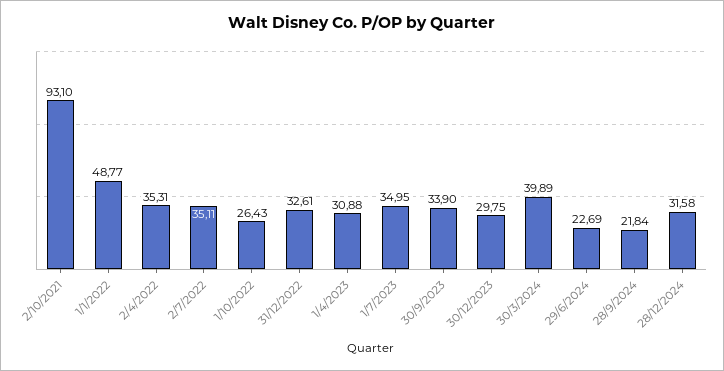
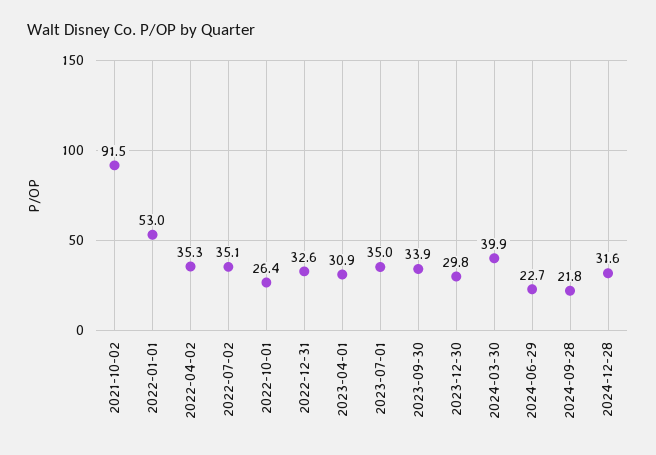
  {
-   "2/10/2021": 93.1,
+   "2/10/2021": 91.5,
-   "1/1/2022": 48.77,
+   "1/1/2022": 53,
    "2/4/2022": 35.31,
    "2/7/2022": 35.11,
    "1/10/2022": 26.43,
    "31/12/2022": 32.61,
    "1/4/2023": 30.88,
    "1/7/2023": 34.95,
    "30/9/2023": 33.9,
    "30/12/2023": 29.75,
    "30/3/2024": 39.89,
    "29/6/2024": 22.69,
    "28/9/2024": 21.84,
    "28/12/2024": 31.58
  }

